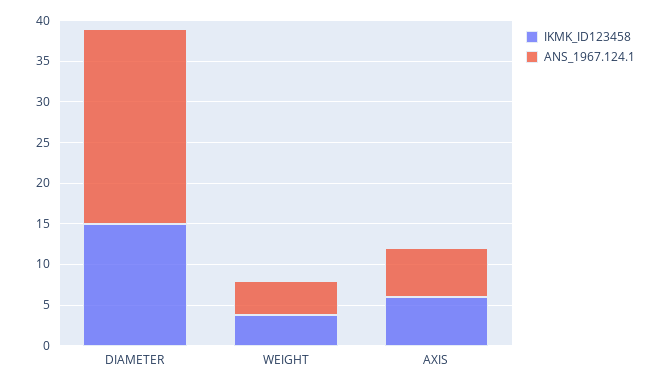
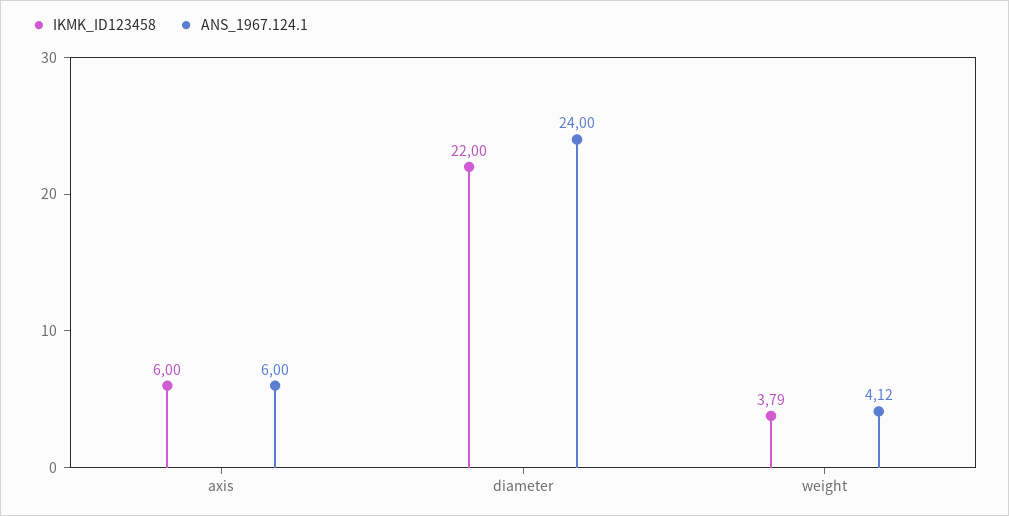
  {
    "IKMK_ID123458": {
-     "DIAMETER": 15,
+     "DIAMETER": 22,
      "WEIGHT": 3.79,
      "AXIS": 6
    },
    "ANS_1967.124.1": {
      "DIAMETER": 24,
      "WEIGHT": 4.12,
      "AXIS": 6
    }
  }

